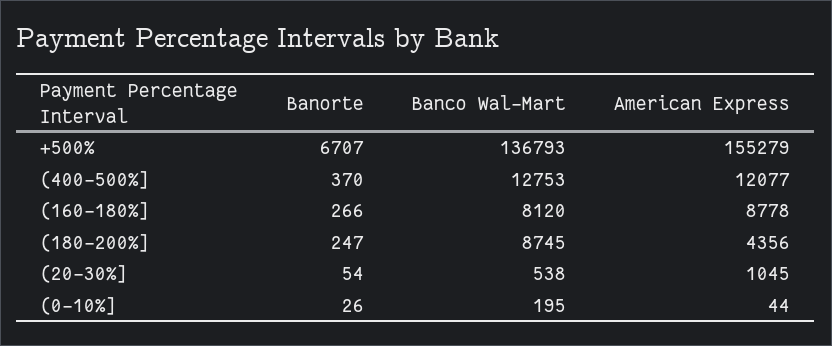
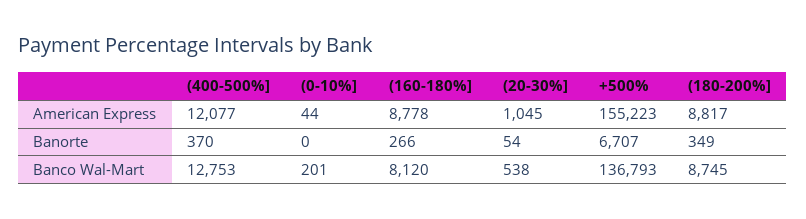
  {
    "Banorte": {
      "+500%": 6707,
      "(400-500%]": 370,
      "(160-180%]": 266,
-     "(180-200%]": 247,
+     "(180-200%]": 349,
      "(20-30%]": 54,
-     "(0-10%]": 26
+     "(0-10%]": 0
    },
    "Banco Wal-Mart": {
      "+500%": 136793,
      "(400-500%]": 12753,
      "(160-180%]": 8120,
      "(180-200%]": 8745,
      "(20-30%]": 538,
-     "(0-10%]": 195
+     "(0-10%]": 201
    },
    "American Express": {
-     "+500%": 155279,
+     "+500%": 155223,
      "(400-500%]": 12077,
      "(160-180%]": 8778,
-     "(180-200%]": 4356,
+     "(180-200%]": 8817,
      "(20-30%]": 1045,
      "(0-10%]": 44
    }
  }

